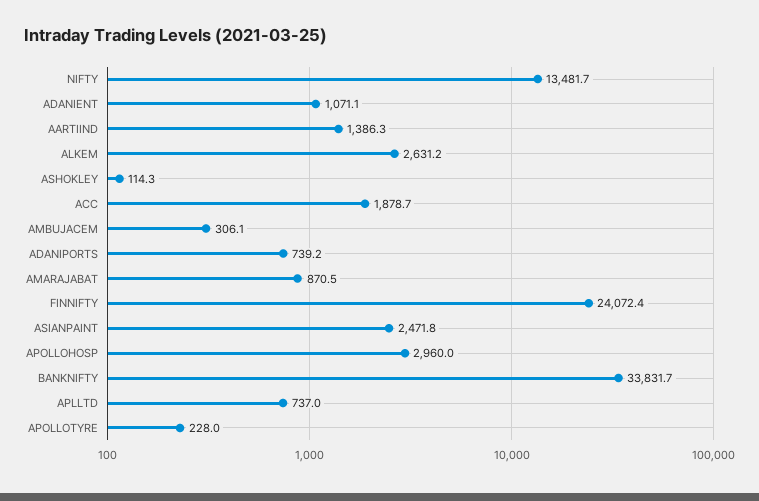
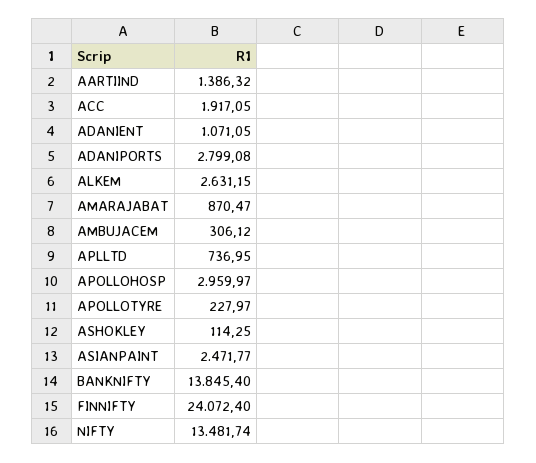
  {
    "NIFTY": 13481.74,
    "ADANIENT": 1071.05,
    "AARTIIND": 1386.32,
    "ALKEM": 2631.15,
    "ASHOKLEY": 114.25,
-   "ACC": 1878.7,
+   "ACC": 1917.05,
    "AMBUJACEM": 306.12,
-   "ADANIPORTS": 739.2,
+   "ADANIPORTS": 2799.08,
    "AMARAJABAT": 870.47,
    "FINNIFTY": 24072.4,
    "ASIANPAINT": 2471.77,
    "APOLLOHOSP": 2959.97,
-   "BANKNIFTY": 33831.7,
+   "BANKNIFTY": 13845.4,
    "APLLTD": 736.95,
    "APOLLOTYRE": 227.97
  }

